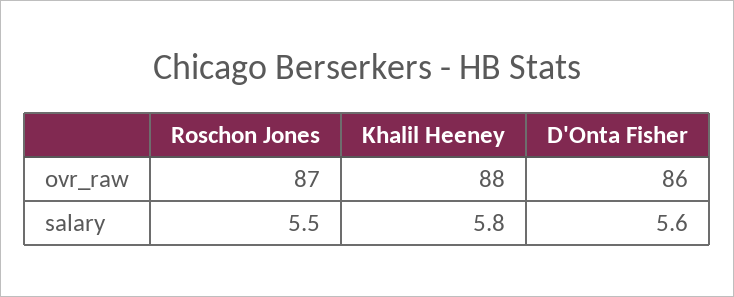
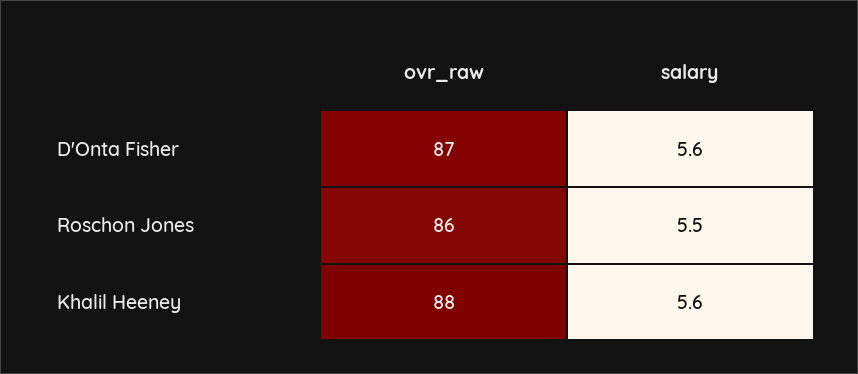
  {
    "Roschon Jones": {
-     "ovr_raw": 87,
+     "ovr_raw": 86,
      "salary": 5.5
    },
    "Khalil Heeney": {
      "ovr_raw": 88,
-     "salary": 5.8
+     "salary": 5.6
    },
    "D'Onta Fisher": {
-     "ovr_raw": 86,
+     "ovr_raw": 87,
      "salary": 5.6
    }
  }

